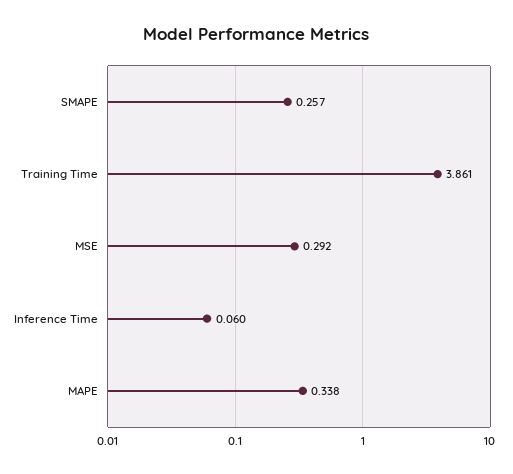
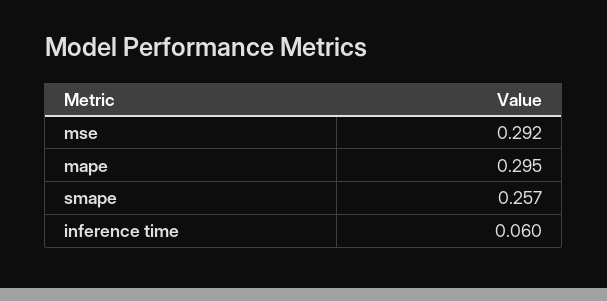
  {
    "SMAPE": 0.257,
-   "Training Time": 3.861,
    "MSE": 0.292,
    "Inference Time": 0.06,
-   "MAPE": 0.338
+   "MAPE": 0.295
  }

